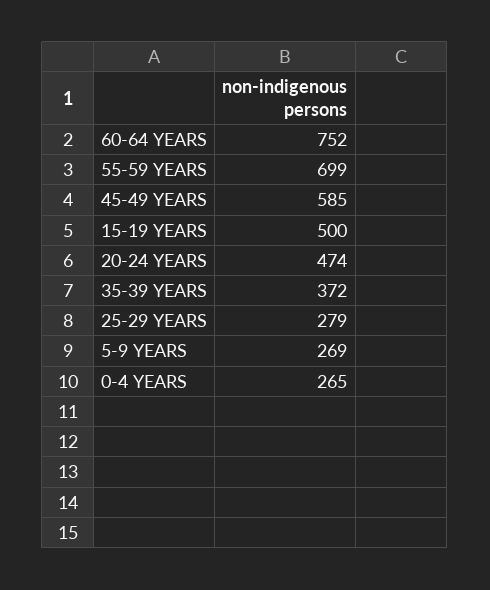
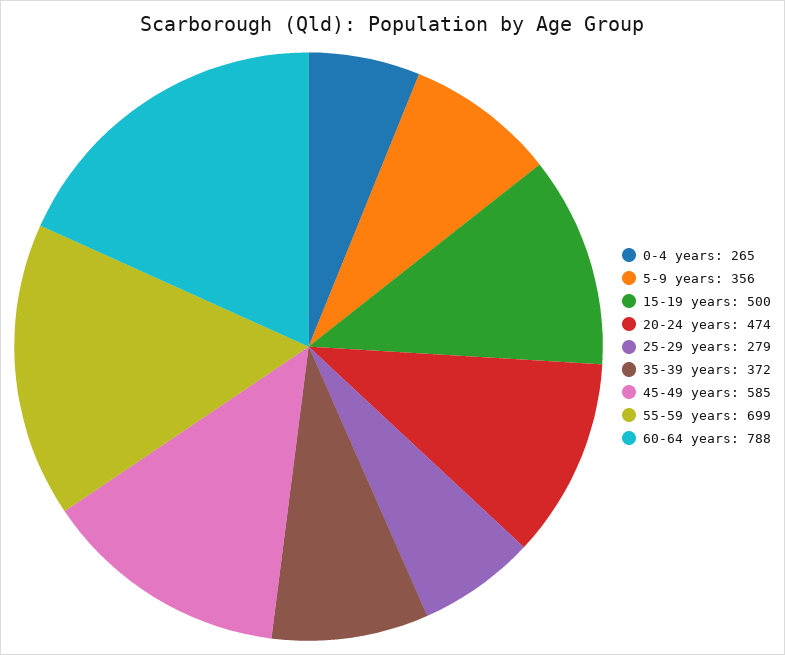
  {
-   "60-64 YEARS": 752,
+   "60-64 YEARS": 788,
    "55-59 YEARS": 699,
    "45-49 YEARS": 585,
    "15-19 YEARS": 500,
    "20-24 YEARS": 474,
    "35-39 YEARS": 372,
    "25-29 YEARS": 279,
-   "5-9 YEARS": 269,
+   "5-9 YEARS": 356,
    "0-4 YEARS": 265
  }

